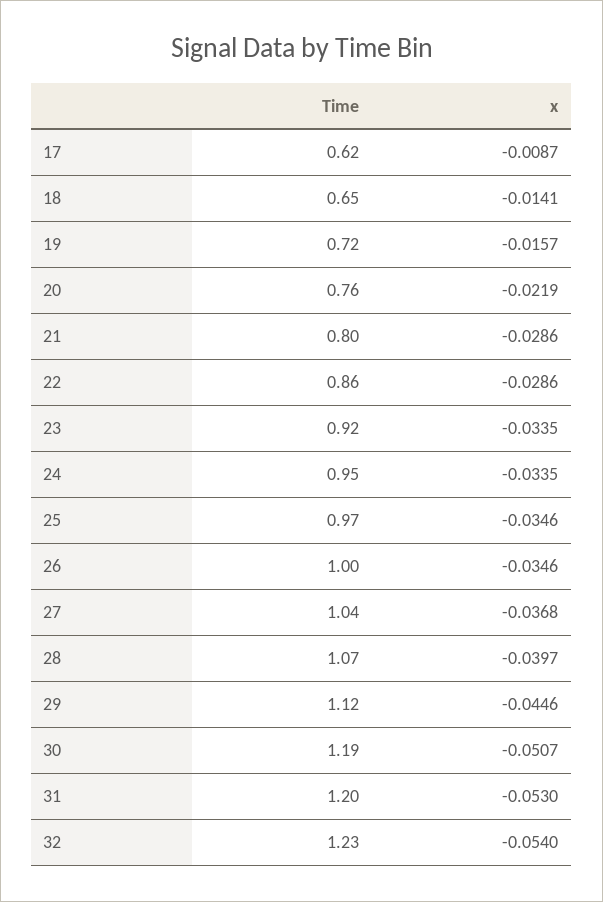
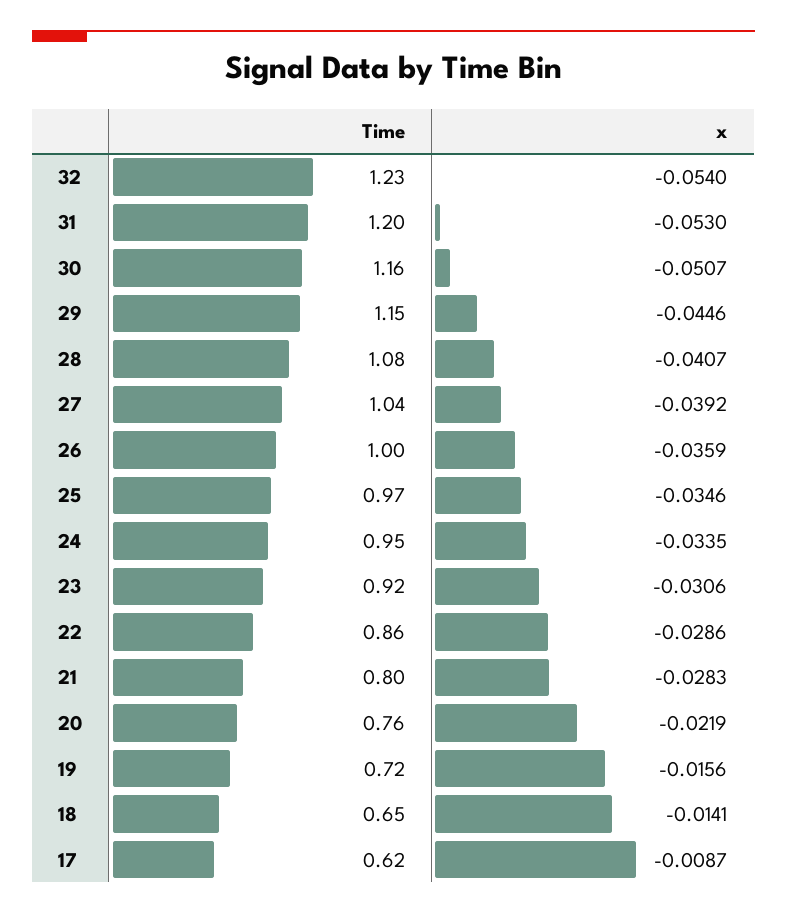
  {
    "Time": {
      "17": 0.62,
      "18": 0.65,
      "19": 0.72,
      "20": 0.76,
      "21": 0.8,
      "22": 0.86,
      "23": 0.92,
      "24": 0.95,
      "25": 0.97,
      "26": 1,
      "27": 1.04,
-     "28": 1.07,
+     "28": 1.08,
-     "29": 1.12,
+     "29": 1.15,
-     "30": 1.19,
+     "30": 1.16,
      "31": 1.2,
      "32": 1.23
    },
    "x": {
      "17": -0.0087,
      "18": -0.0141,
-     "19": -0.0157,
+     "19": -0.0156,
      "20": -0.0219,
-     "21": -0.0286,
+     "21": -0.0283,
      "22": -0.0286,
-     "23": -0.0335,
+     "23": -0.0306,
      "24": -0.0335,
      "25": -0.0346,
-     "26": -0.0346,
+     "26": -0.0359,
-     "27": -0.0368,
+     "27": -0.0392,
-     "28": -0.0397,
+     "28": -0.0407,
      "29": -0.0446,
      "30": -0.0507,
      "31": -0.053,
      "32": -0.054
    }
  }

